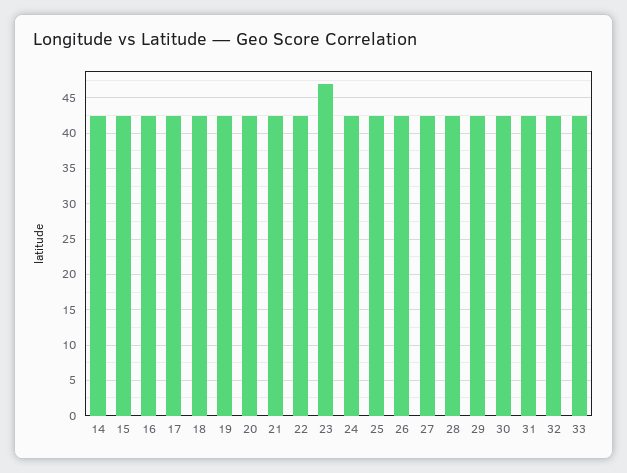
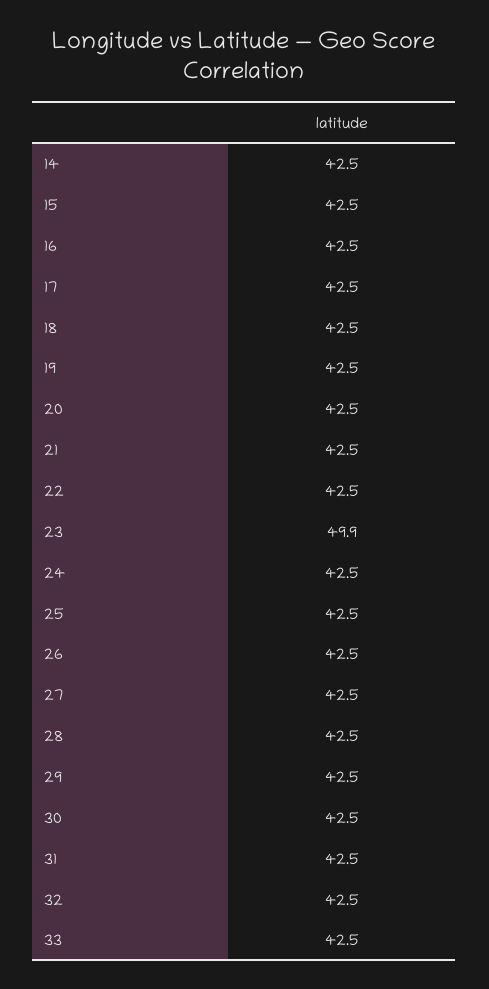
  {
    "14": 42.5,
    "15": 42.5,
    "16": 42.5,
    "17": 42.5,
    "18": 42.5,
    "19": 42.5,
    "20": 42.5,
    "21": 42.5,
    "22": 42.5,
-   "23": 47,
+   "23": 49.9,
    "24": 42.5,
    "25": 42.5,
    "26": 42.5,
    "27": 42.5,
    "28": 42.5,
    "29": 42.5,
    "30": 42.5,
    "31": 42.5,
    "32": 42.5,
    "33": 42.5
  }

